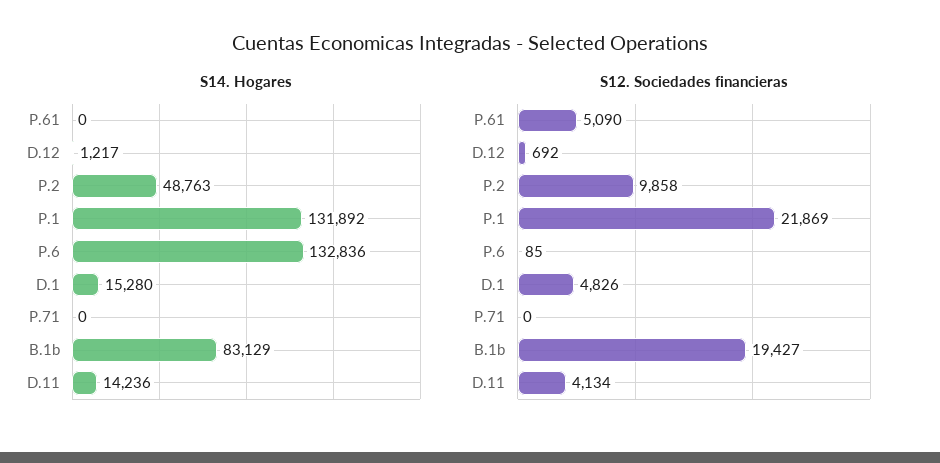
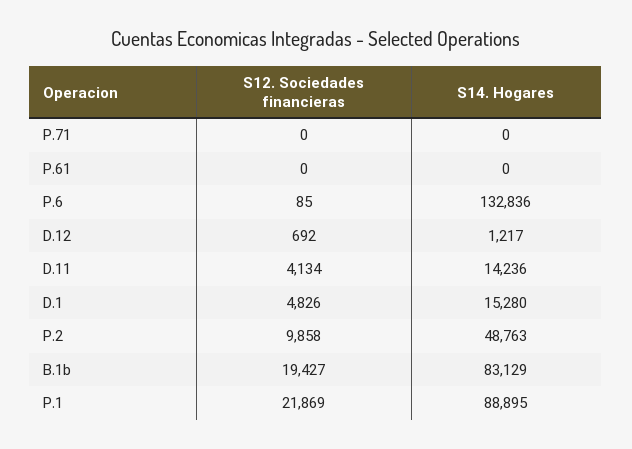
  {
    "S14. Hogares": {
      "P.61": 0,
      "D.12": 1217,
      "P.2": 48763,
-     "P.1": 131892,
+     "P.1": 88895,
      "P.6": 132836,
      "D.1": 15280,
      "P.71": 0,
      "B.1b": 83129,
      "D.11": 14236
    },
    "S12. Sociedades financieras": {
-     "P.61": 5090,
+     "P.61": 0,
      "D.12": 692,
      "P.2": 9858,
      "P.1": 21869,
      "P.6": 85,
      "D.1": 4826,
      "P.71": 0,
      "B.1b": 19427,
      "D.11": 4134
    }
  }

